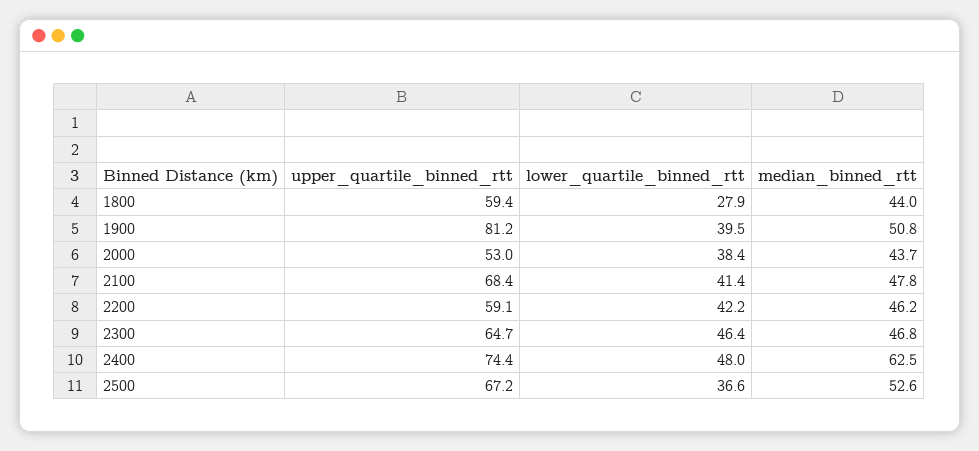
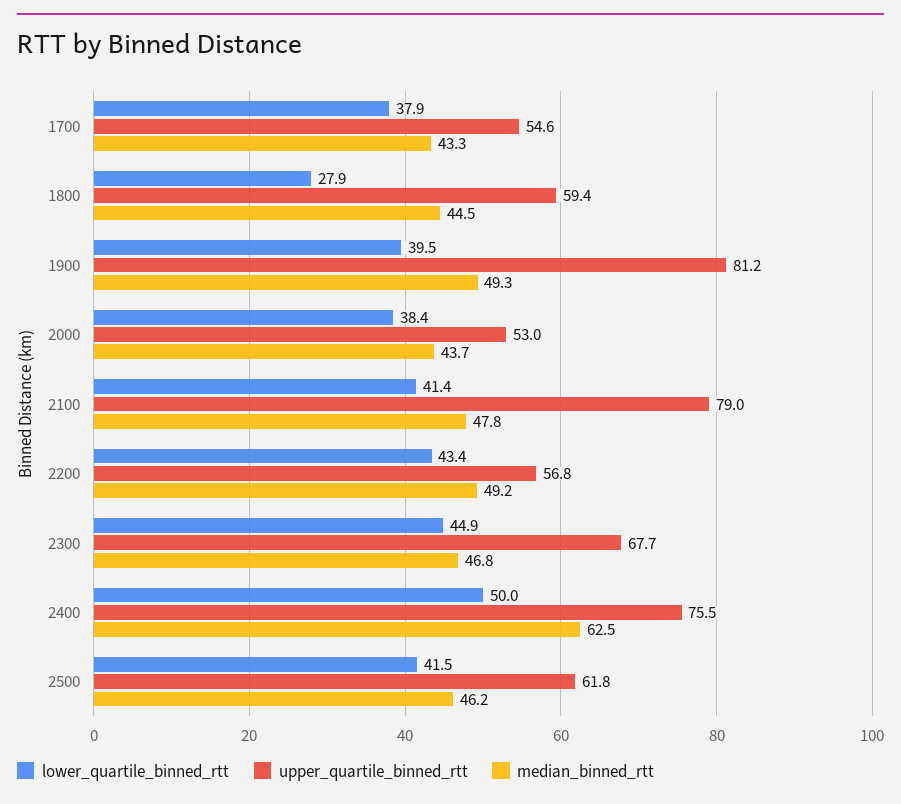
  {
    "upper_quartile_binned_rtt": {
      "1800": 59.4,
      "1900": 81.2,
      "2000": 53,
-     "2100": 68.4,
+     "2100": 79,
-     "2200": 59.1,
+     "2200": 56.8,
-     "2300": 64.7,
+     "2300": 67.7,
-     "2400": 74.4,
+     "2400": 75.5,
-     "2500": 67.2
+     "2500": 61.8,
+     "1700": 54.6
    },
    "lower_quartile_binned_rtt": {
      "1800": 27.9,
      "1900": 39.5,
      "2000": 38.4,
      "2100": 41.4,
-     "2200": 42.2,
+     "2200": 43.4,
-     "2300": 46.4,
+     "2300": 44.9,
-     "2400": 48,
+     "2400": 50,
-     "2500": 36.6
+     "2500": 41.5,
+     "1700": 37.9
    },
    "median_binned_rtt": {
-     "1800": 44,
+     "1800": 44.5,
-     "1900": 50.8,
+     "1900": 49.3,
      "2000": 43.7,
      "2100": 47.8,
-     "2200": 46.2,
+     "2200": 49.2,
      "2300": 46.8,
      "2400": 62.5,
-     "2500": 52.6
+     "2500": 46.2,
+     "1700": 43.3
    }
  }

